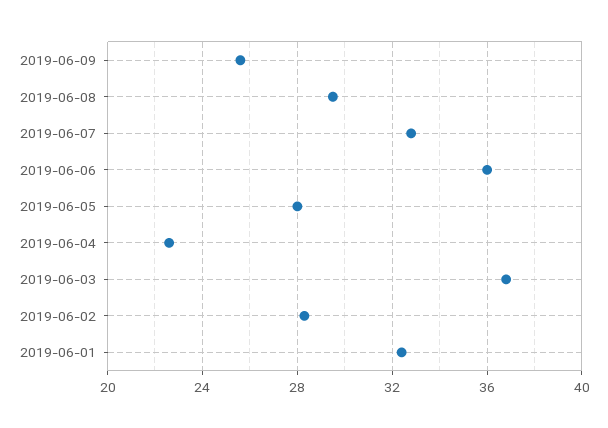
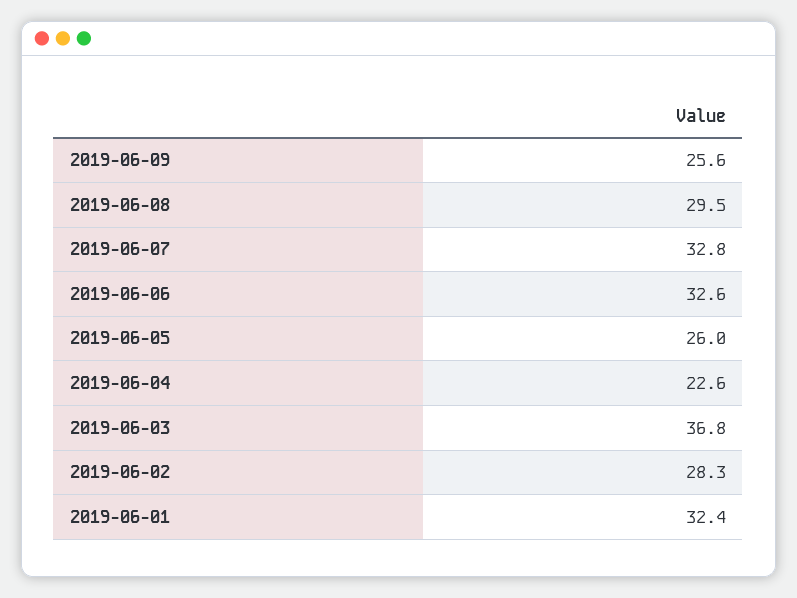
  {
    "2019-06-09": 25.6,
    "2019-06-08": 29.5,
    "2019-06-07": 32.8,
-   "2019-06-06": 36,
+   "2019-06-06": 32.6,
-   "2019-06-05": 28,
+   "2019-06-05": 26,
    "2019-06-04": 22.6,
    "2019-06-03": 36.8,
    "2019-06-02": 28.3,
    "2019-06-01": 32.4
  }

